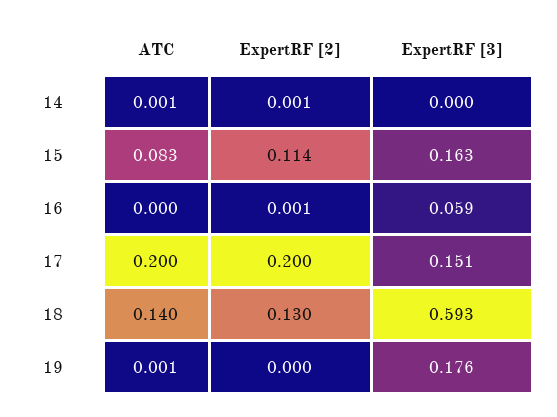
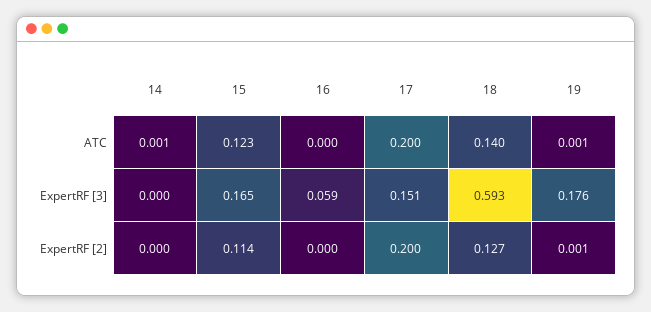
  {
    "ATC": {
      "14": 0.001,
-     "15": 0.083,
+     "15": 0.123,
      "16": 0,
      "17": 0.2,
      "18": 0.14,
      "19": 0.001
    },
    "ExpertRF [2]": {
-     "14": 0.001,
+     "14": 0,
      "15": 0.114,
-     "16": 0.001,
+     "16": 0,
      "17": 0.2,
-     "18": 0.13,
+     "18": 0.127,
-     "19": 0
+     "19": 0.001
    },
    "ExpertRF [3]": {
      "14": 0,
-     "15": 0.163,
+     "15": 0.165,
      "16": 0.059,
      "17": 0.151,
      "18": 0.593,
      "19": 0.176
    }
  }

